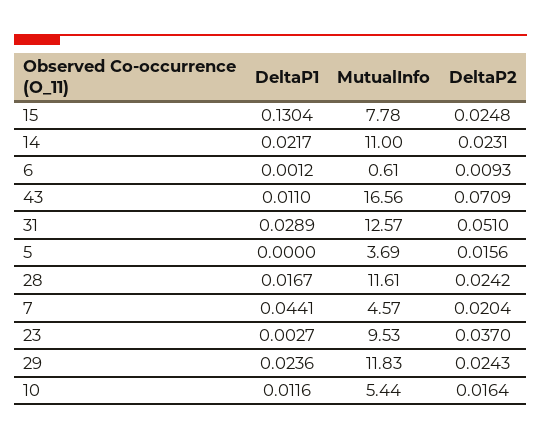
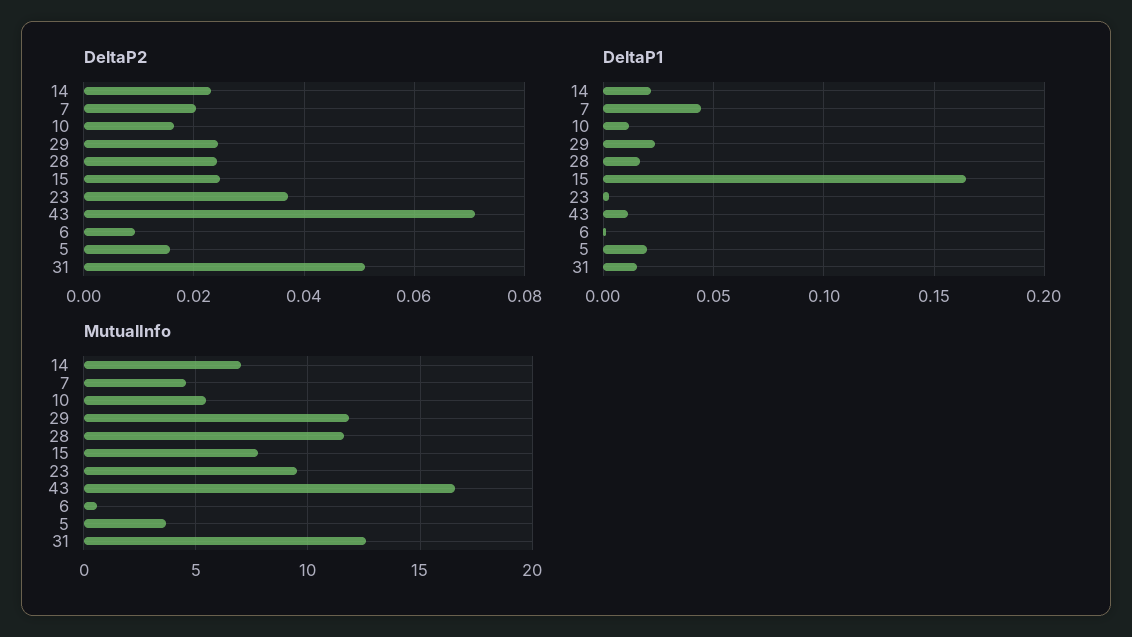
  {
    "DeltaP1": {
-     "15": 0.1304,
+     "15": 0.165,
      "14": 0.0217,
      "6": 0.0012,
      "43": 0.011,
-     "31": 0.0289,
+     "31": 0.015,
-     "5": 0,
+     "5": 0.02,
      "28": 0.0167,
      "7": 0.0441,
      "23": 0.0027,
      "29": 0.0236,
      "10": 0.0116
    },
    "MutualInfo": {
      "15": 7.78,
-     "14": 11,
+     "14": 7,
      "6": 0.61,
      "43": 16.56,
      "31": 12.57,
      "5": 3.69,
      "28": 11.61,
      "7": 4.57,
      "23": 9.53,
      "29": 11.83,
      "10": 5.44
    },
    "DeltaP2": {
      "15": 0.0248,
      "14": 0.0231,
      "6": 0.0093,
      "43": 0.0709,
      "31": 0.051,
      "5": 0.0156,
      "28": 0.0242,
      "7": 0.0204,
      "23": 0.037,
      "29": 0.0243,
      "10": 0.0164
    }
  }

